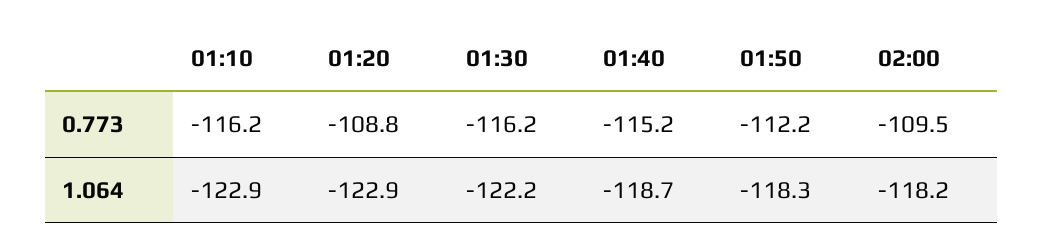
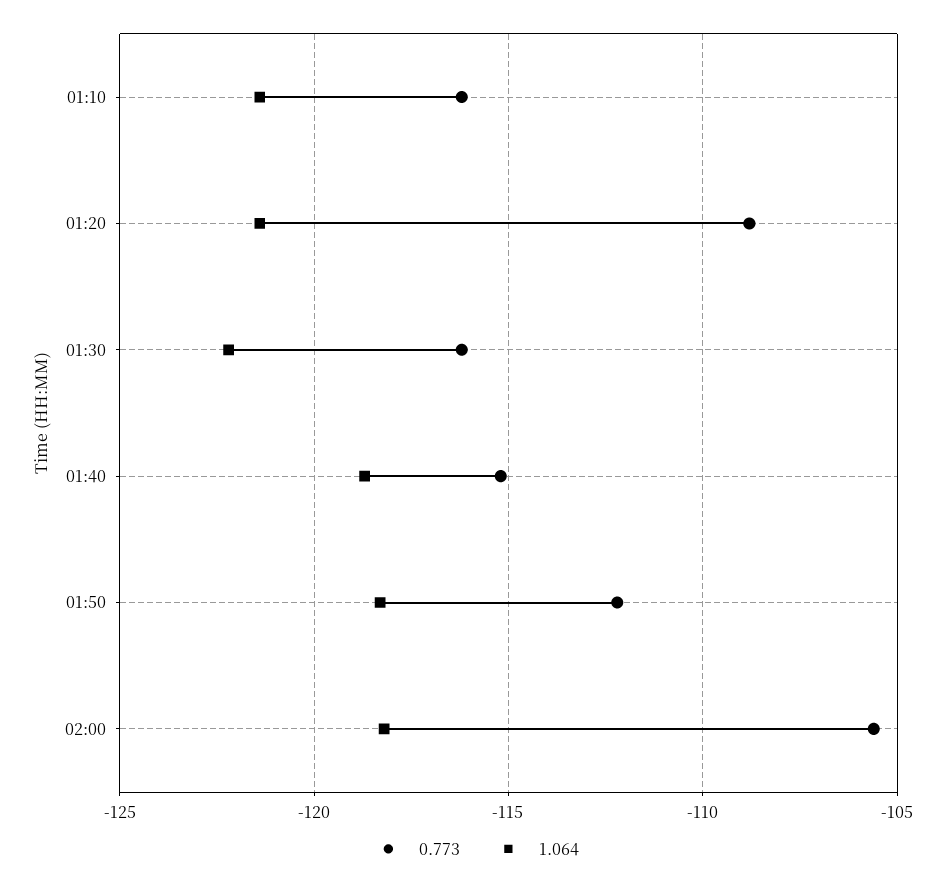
  {
    "0.773": {
      "01:10": -116.2,
      "01:20": -108.8,
      "01:30": -116.2,
      "01:40": -115.2,
      "01:50": -112.2,
-     "02:00": -109.5
+     "02:00": -105.5
    },
    "1.064": {
-     "01:10": -122.9,
+     "01:10": -121.5,
-     "01:20": -122.9,
+     "01:20": -121.5,
      "01:30": -122.2,
      "01:40": -118.7,
      "01:50": -118.3,
      "02:00": -118.2
    }
  }

